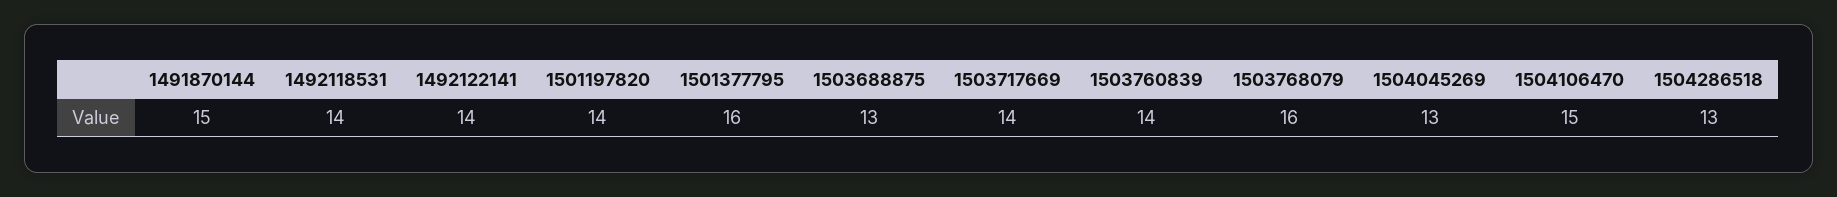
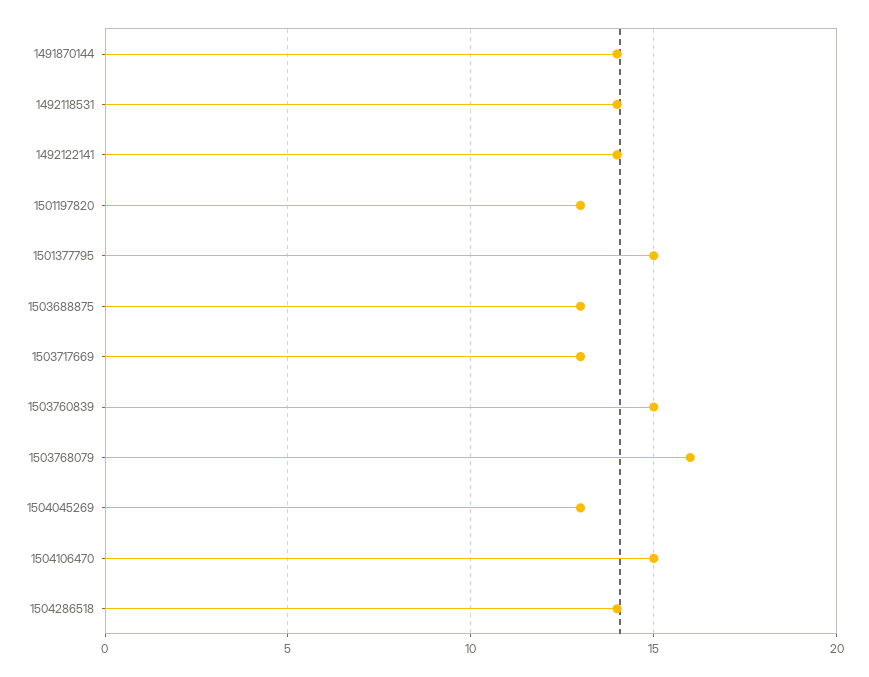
  {
-   "1491870144": 15,
+   "1491870144": 14,
    "1492118531": 14,
    "1492122141": 14,
-   "1501197820": 14,
+   "1501197820": 13,
-   "1501377795": 16,
+   "1501377795": 15,
    "1503688875": 13,
-   "1503717669": 14,
+   "1503717669": 13,
-   "1503760839": 14,
+   "1503760839": 15,
    "1503768079": 16,
    "1504045269": 13,
    "1504106470": 15,
-   "1504286518": 13
+   "1504286518": 14
  }

